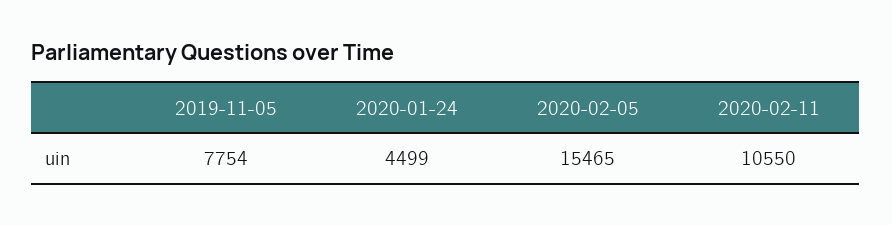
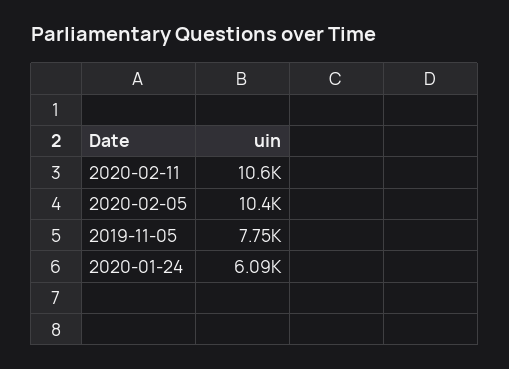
  {
    "2019-11-05": 7754,
-   "2020-01-24": 4499,
+   "2020-01-24": 6090,
-   "2020-02-05": 15465,
+   "2020-02-05": 10400,
    "2020-02-11": 10550
  }

